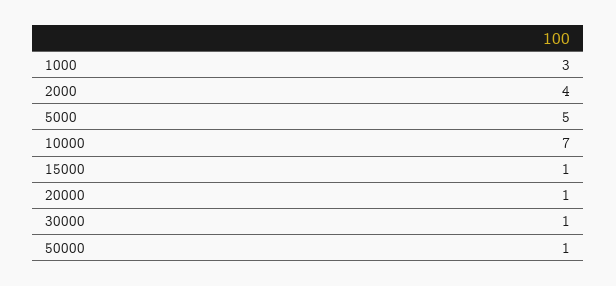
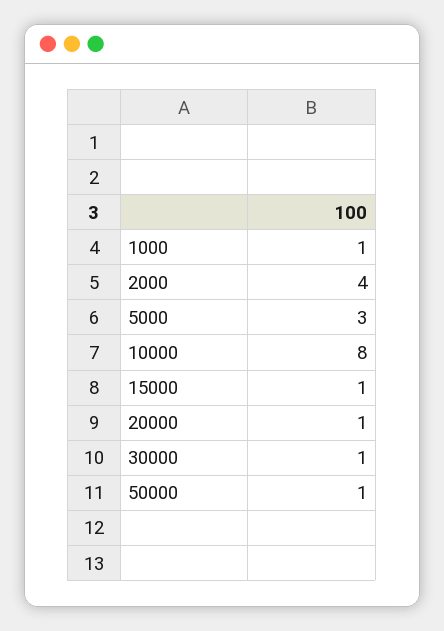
  {
-   "1000": 3,
+   "1000": 1,
    "2000": 4,
-   "5000": 5,
+   "5000": 3,
-   "10000": 7,
+   "10000": 8,
    "15000": 1,
    "20000": 1,
    "30000": 1,
    "50000": 1
  }

